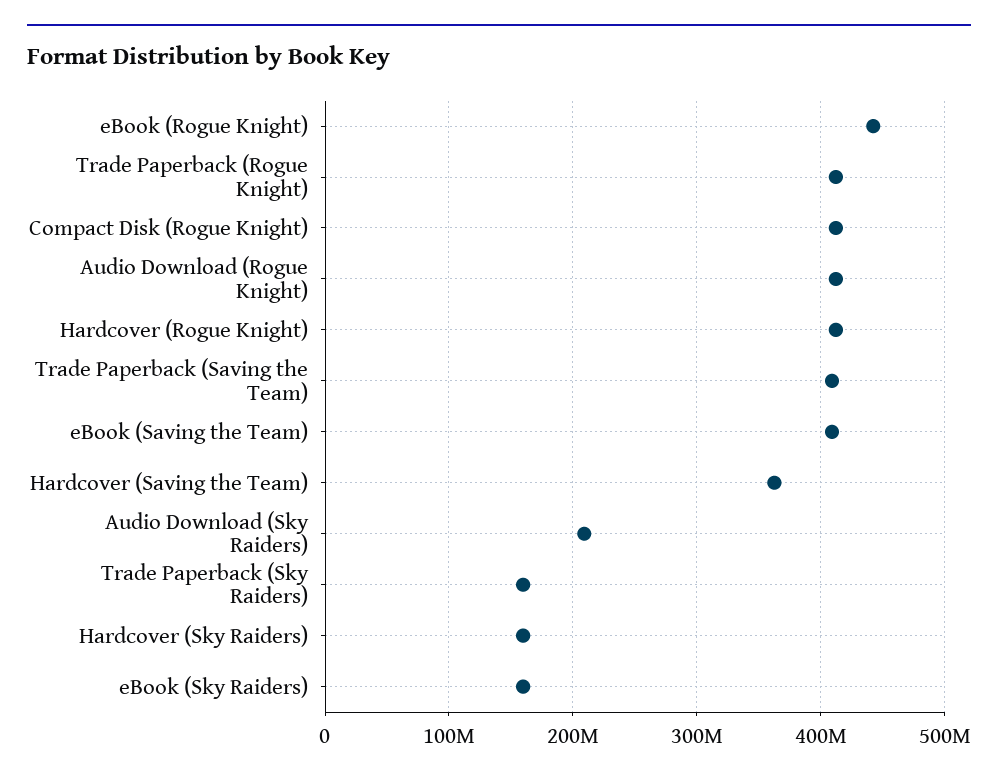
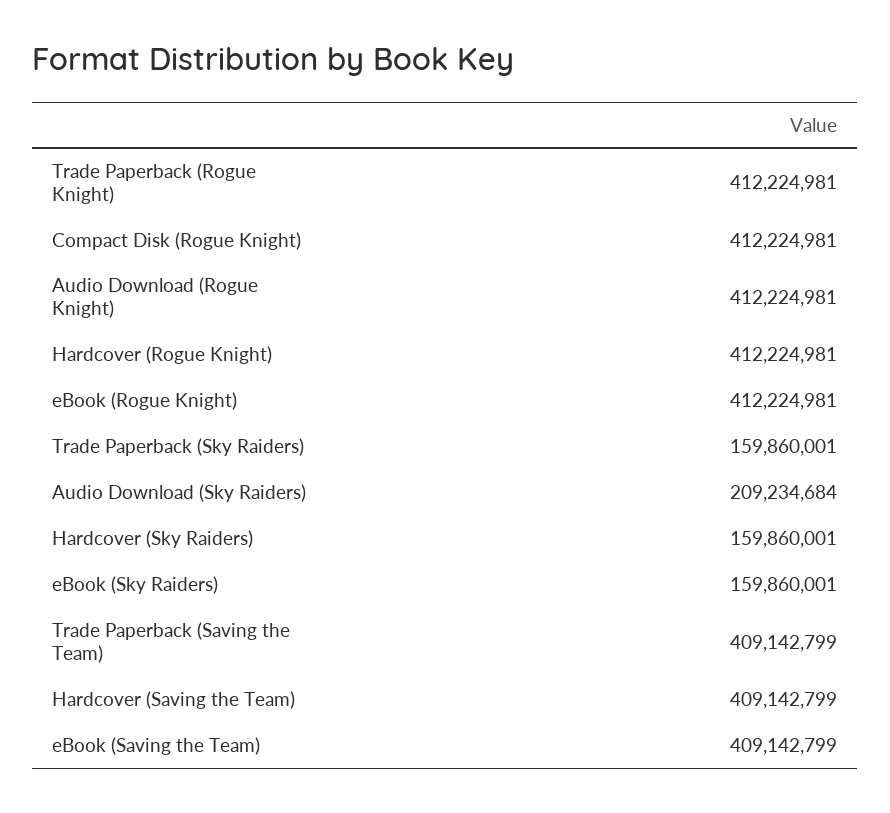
  {
-   "eBook (Rogue Knight)": 440000000,
+   "eBook (Rogue Knight)": 412224981,
    "Trade Paperback (Rogue Knight)": 412224981,
    "Compact Disk (Rogue Knight)": 412224981,
    "Audio Download (Rogue Knight)": 412224981,
    "Hardcover (Rogue Knight)": 412224981,
    "Trade Paperback (Saving the Team)": 409142799,
    "eBook (Saving the Team)": 409142799,
-   "Hardcover (Saving the Team)": 360000000,
+   "Hardcover (Saving the Team)": 409142799,
    "Audio Download (Sky Raiders)": 209234684,
    "Trade Paperback (Sky Raiders)": 159860001,
    "Hardcover (Sky Raiders)": 159860001,
    "eBook (Sky Raiders)": 159860001
  }

